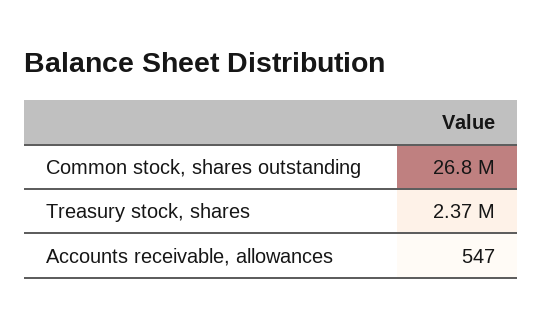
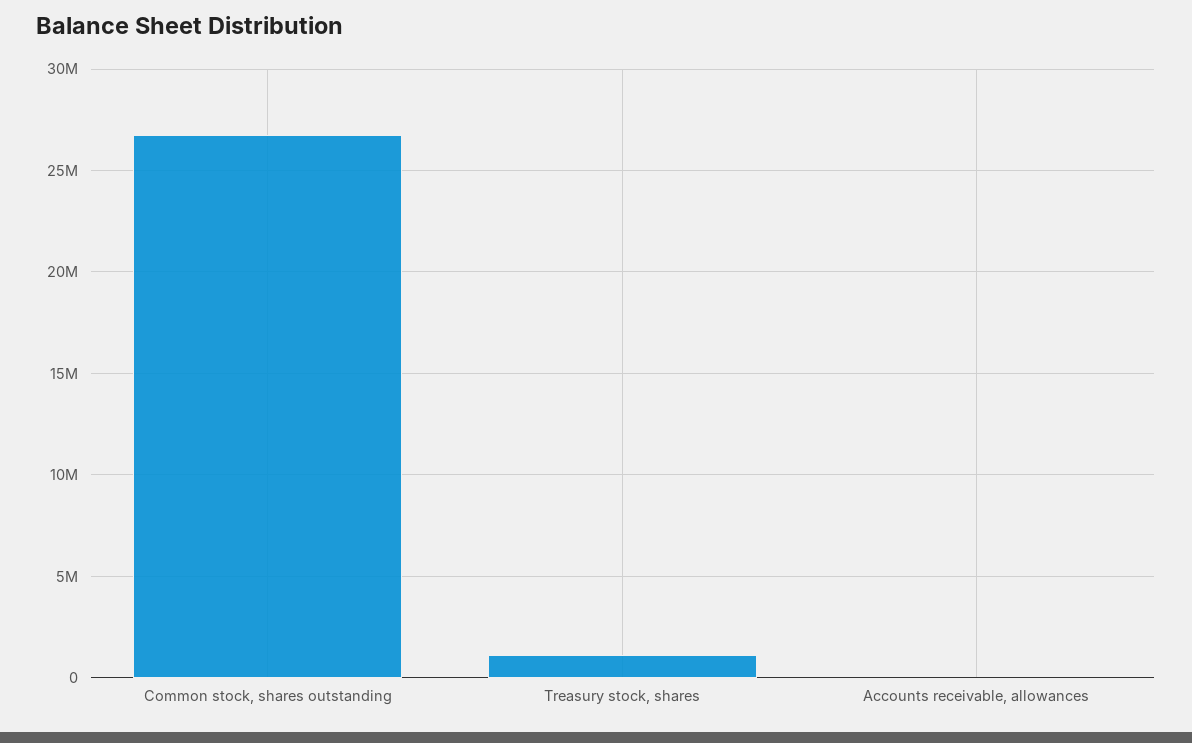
  {
    "Common stock, shares outstanding": 26800000,
-   "Treasury stock, shares": 2370000,
+   "Treasury stock, shares": 1000000,
    "Accounts receivable, allowances": 547
  }

